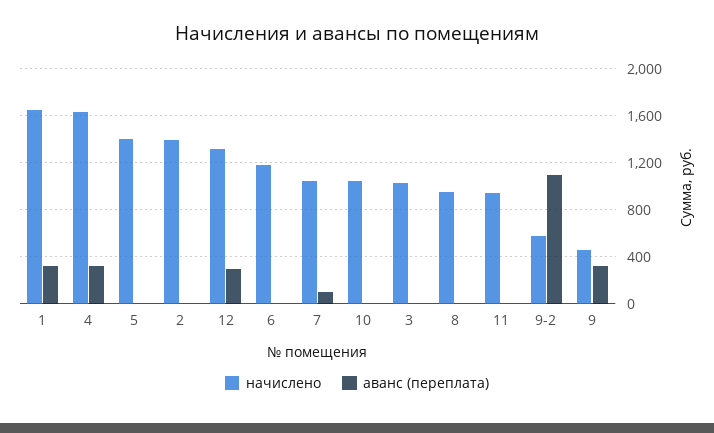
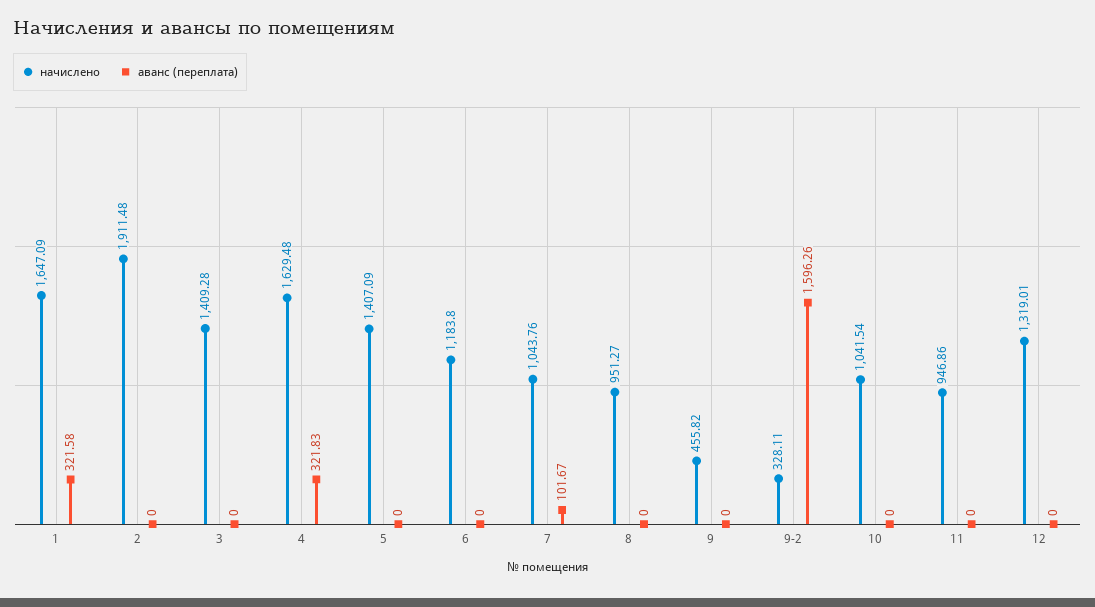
  {
    "начислено": {
      "1": 1647.09,
      "4": 1629.48,
      "5": 1407.09,
-     "2": 1400,
+     "2": 1911.48,
      "12": 1319.01,
      "6": 1183.8,
      "7": 1043.76,
      "10": 1041.54,
-     "3": 1000,
+     "3": 1409.28,
      "8": 951.27,
      "11": 946.86,
-     "9-2": 600,
+     "9-2": 328.11,
      "9": 455.82
    },
    "аванс (переплата)": {
      "1": 321.58,
      "4": 321.83,
      "5": 0,
      "2": 0,
-     "12": 300,
+     "12": 0,
      "6": 0,
      "7": 101.67,
      "10": 0,
      "3": 0,
      "8": 0,
      "11": 0,
-     "9-2": 1100,
+     "9-2": 1596.26,
-     "9": 300
+     "9": 0
    }
  }

